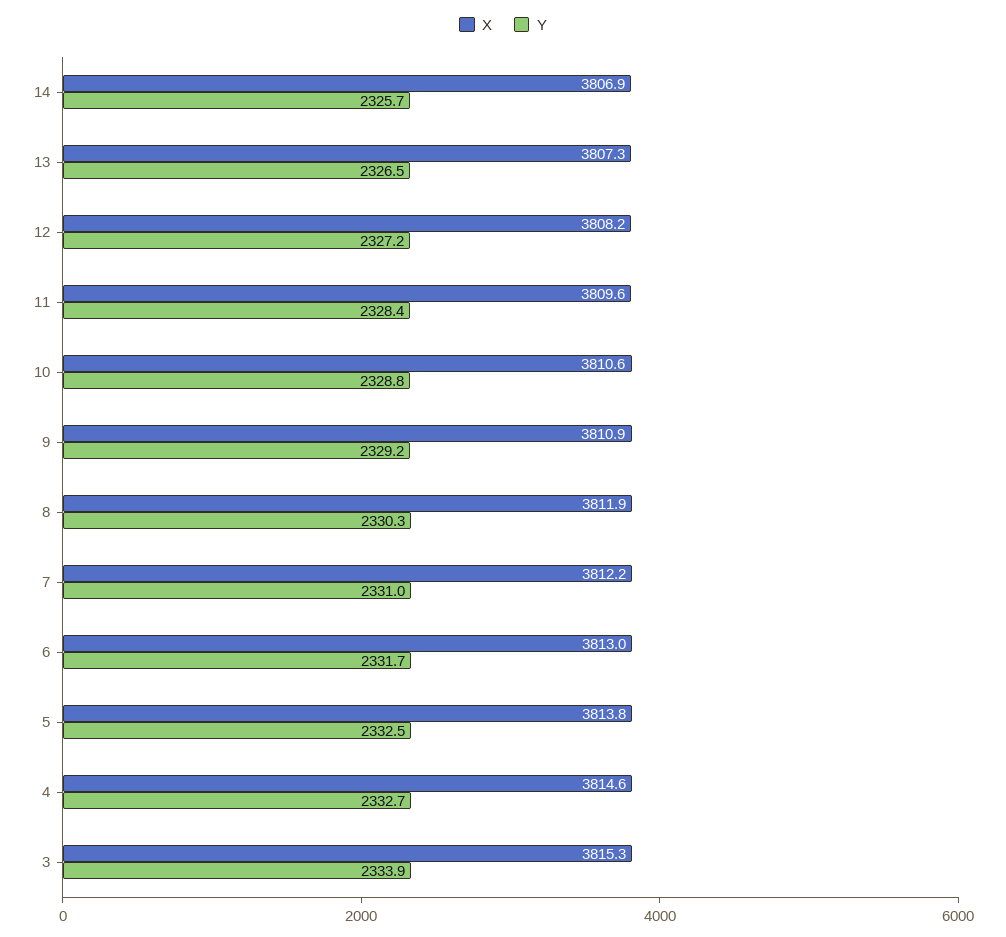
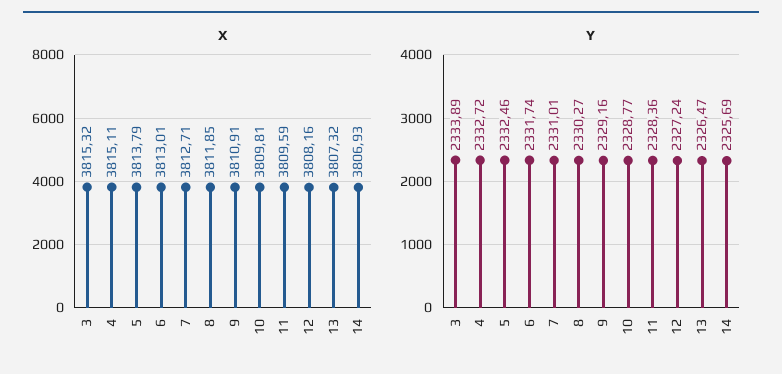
  {
    "X": {
      "14": 3806.93,
      "13": 3807.32,
      "12": 3808.16,
      "11": 3809.59,
-     "10": 3810.6,
+     "10": 3809.81,
      "9": 3810.91,
      "8": 3811.85,
-     "7": 3812.2,
+     "7": 3812.71,
      "6": 3813.01,
      "5": 3813.79,
-     "4": 3814.6,
+     "4": 3815.11,
      "3": 3815.32
    },
    "Y": {
      "14": 2325.69,
      "13": 2326.47,
      "12": 2327.24,
      "11": 2328.36,
      "10": 2328.77,
      "9": 2329.16,
      "8": 2330.27,
      "7": 2331.01,
      "6": 2331.74,
      "5": 2332.46,
      "4": 2332.72,
      "3": 2333.89
    }
  }

